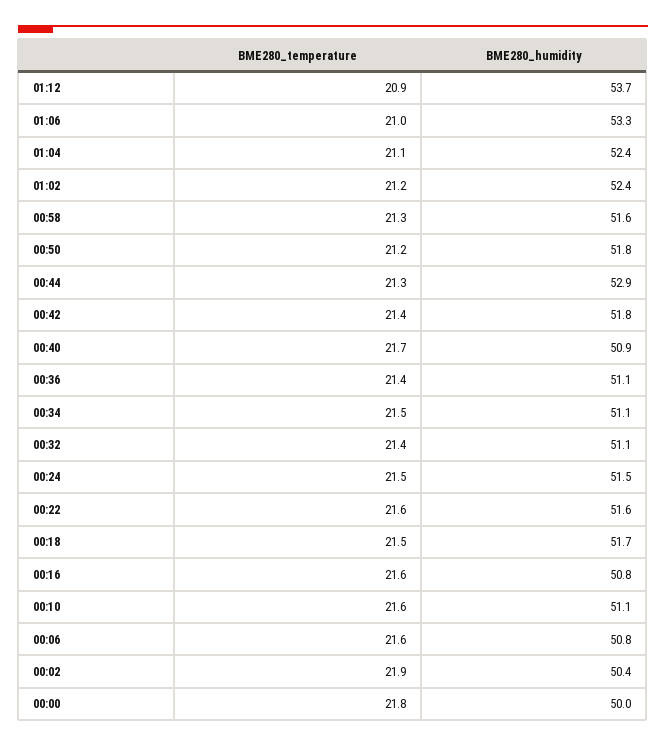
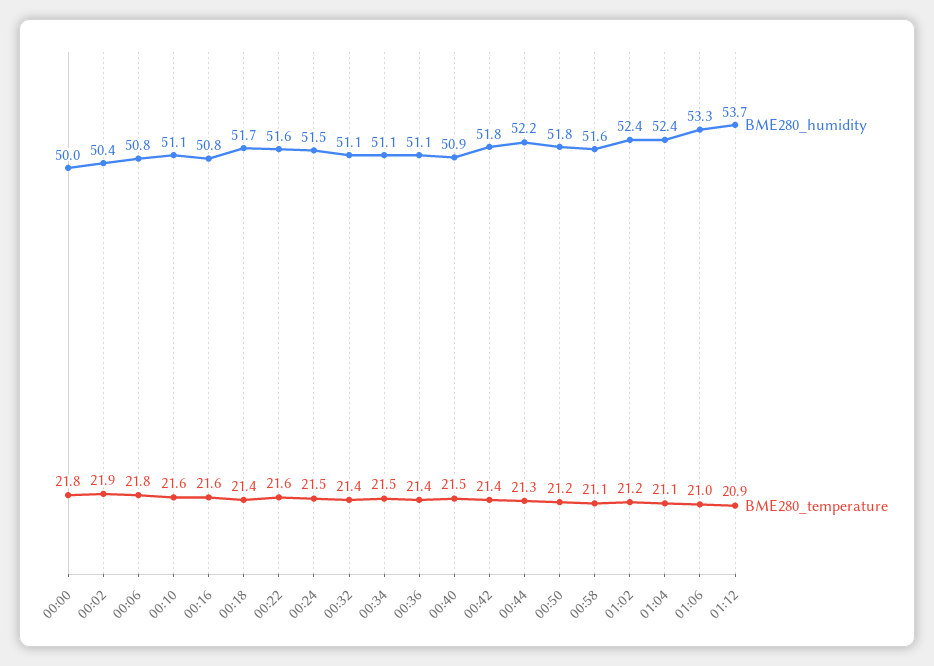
  {
    "BME280_temperature": {
      "01:12": 20.9,
      "01:06": 21,
      "01:04": 21.1,
      "01:02": 21.2,
-     "00:58": 21.3,
+     "00:58": 21.1,
      "00:50": 21.2,
      "00:44": 21.3,
      "00:42": 21.4,
-     "00:40": 21.7,
+     "00:40": 21.5,
      "00:36": 21.4,
      "00:34": 21.5,
      "00:32": 21.4,
      "00:24": 21.5,
      "00:22": 21.6,
-     "00:18": 21.5,
+     "00:18": 21.4,
      "00:16": 21.6,
      "00:10": 21.6,
-     "00:06": 21.6,
+     "00:06": 21.8,
      "00:02": 21.9,
      "00:00": 21.8
    },
    "BME280_humidity": {
      "01:12": 53.7,
      "01:06": 53.3,
      "01:04": 52.4,
      "01:02": 52.4,
      "00:58": 51.6,
      "00:50": 51.8,
-     "00:44": 52.9,
+     "00:44": 52.2,
      "00:42": 51.8,
      "00:40": 50.9,
      "00:36": 51.1,
      "00:34": 51.1,
      "00:32": 51.1,
      "00:24": 51.5,
      "00:22": 51.6,
      "00:18": 51.7,
      "00:16": 50.8,
      "00:10": 51.1,
      "00:06": 50.8,
      "00:02": 50.4,
      "00:00": 50
    }
  }

